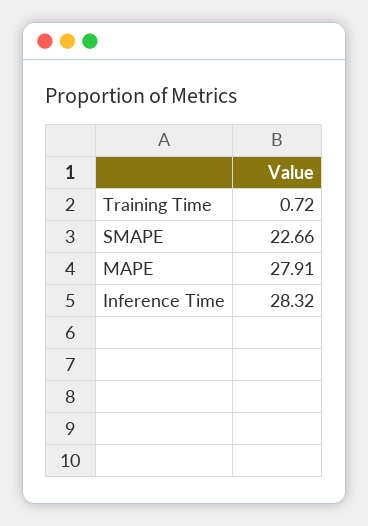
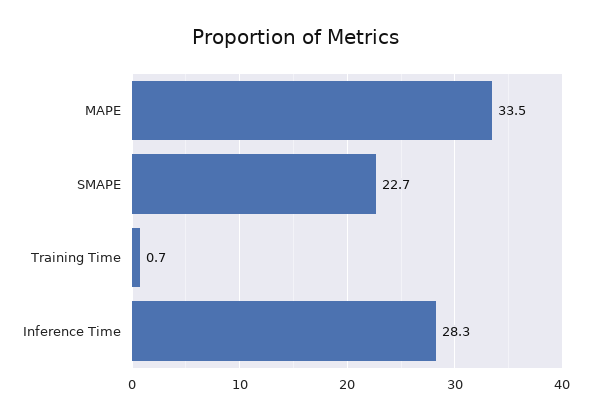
  {
    "Training Time": 0.72,
    "SMAPE": 22.66,
-   "MAPE": 27.91,
+   "MAPE": 33.5,
    "Inference Time": 28.32
  }

